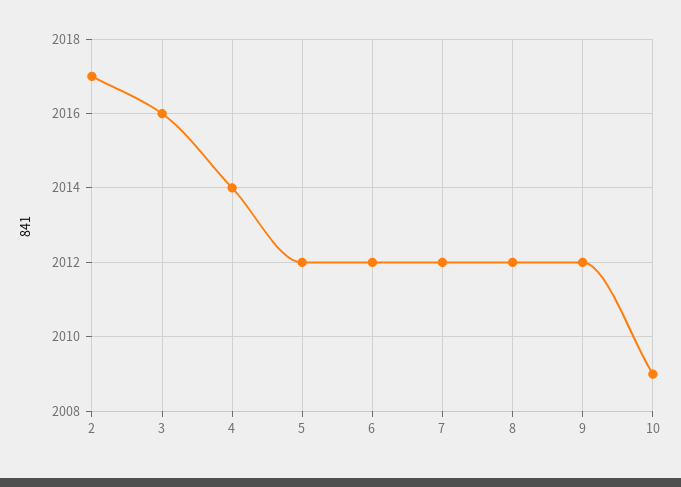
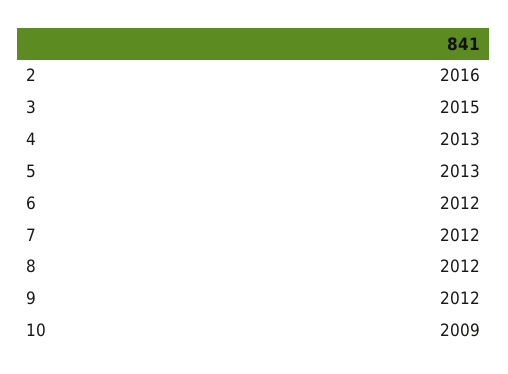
  {
-   "2": 2017,
+   "2": 2016,
-   "3": 2016,
+   "3": 2015,
-   "4": 2014,
+   "4": 2013,
-   "5": 2012,
+   "5": 2013,
    "6": 2012,
    "7": 2012,
    "8": 2012,
    "9": 2012,
    "10": 2009
  }

